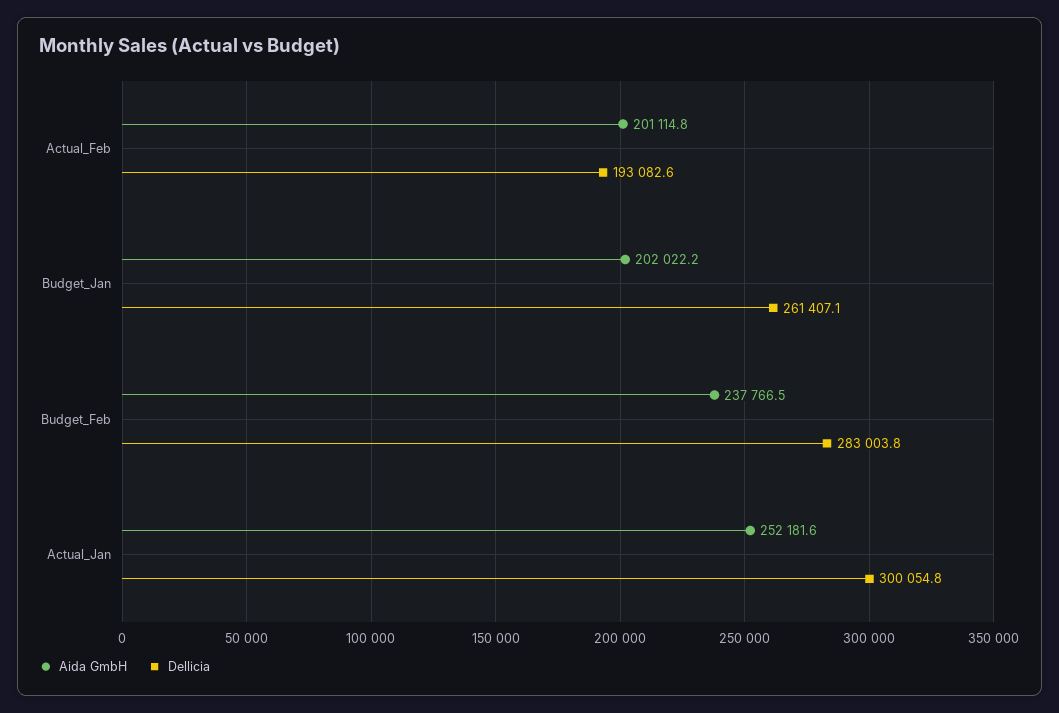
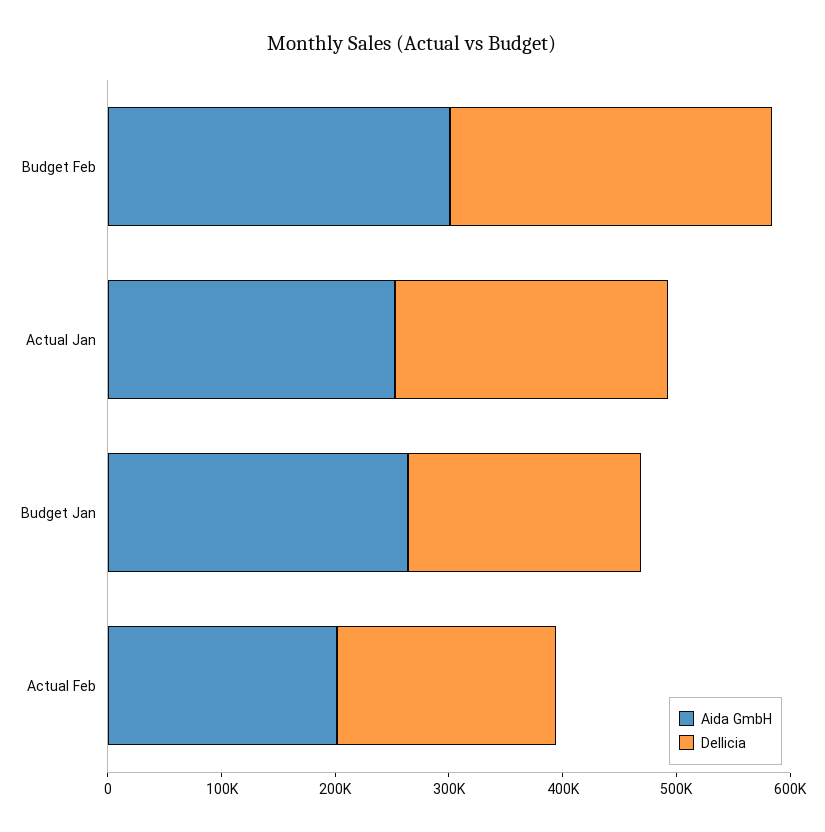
  {
    "Aida GmbH": {
      "Actual_Feb": 201114.8,
-     "Budget_Jan": 202022.2,
+     "Budget_Jan": 260000,
-     "Budget_Feb": 237766.5,
+     "Budget_Feb": 300000,
      "Actual_Jan": 252181.6
    },
    "Dellicia": {
      "Actual_Feb": 193082.6,
-     "Budget_Jan": 261407.1,
+     "Budget_Jan": 200000,
      "Budget_Feb": 283003.8,
-     "Actual_Jan": 300054.8
+     "Actual_Jan": 240000
    }
  }

